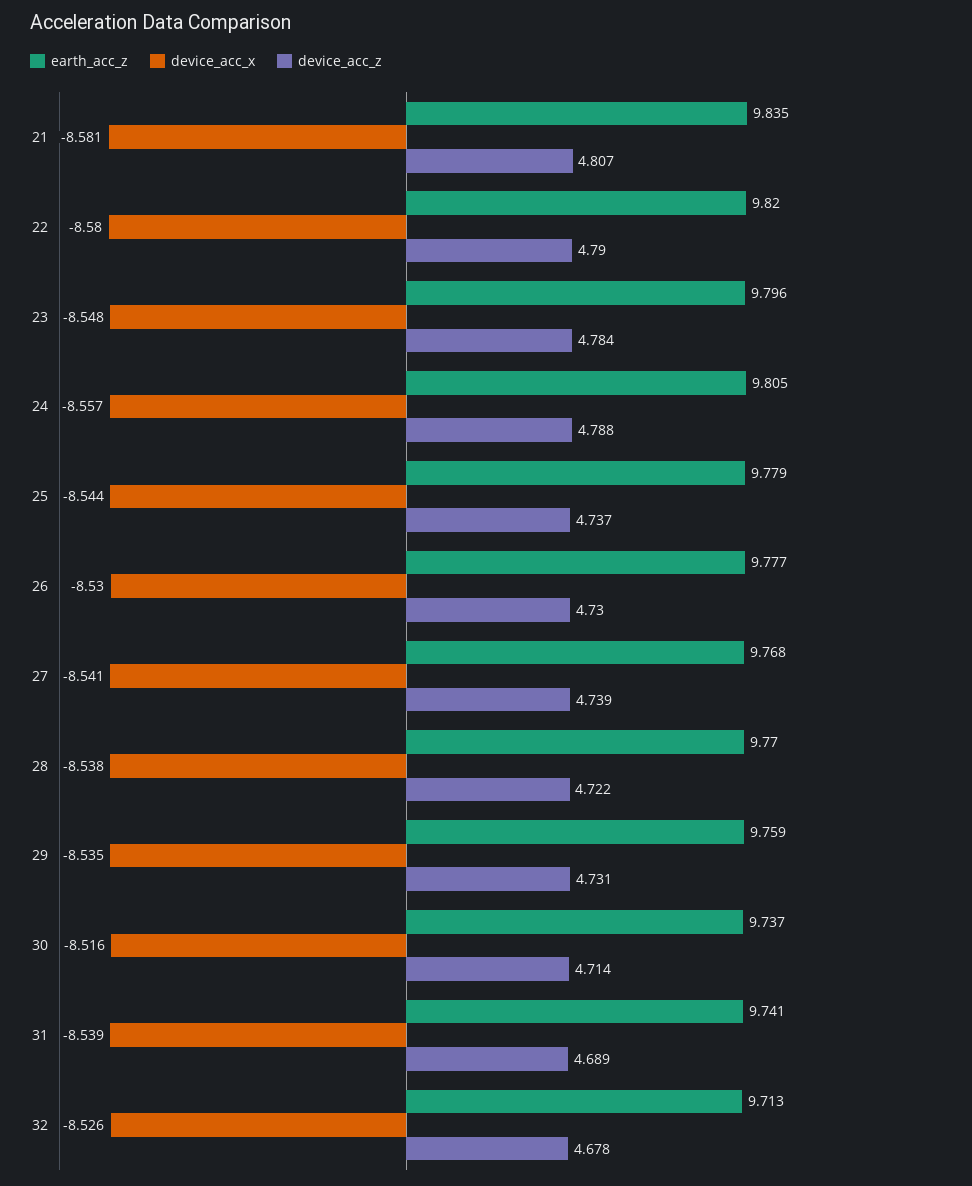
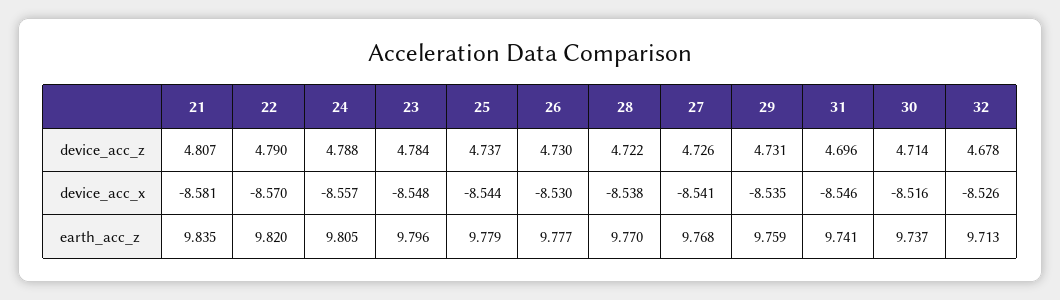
  {
    "earth_acc_z": {
      "21": 9.835,
      "22": 9.82,
      "23": 9.796,
      "24": 9.805,
      "25": 9.779,
      "26": 9.777,
      "27": 9.768,
      "28": 9.77,
      "29": 9.759,
      "30": 9.737,
      "31": 9.741,
      "32": 9.713
    },
    "device_acc_x": {
      "21": -8.581,
-     "22": -8.58,
+     "22": -8.57,
      "23": -8.548,
      "24": -8.557,
      "25": -8.544,
      "26": -8.53,
      "27": -8.541,
      "28": -8.538,
      "29": -8.535,
      "30": -8.516,
-     "31": -8.539,
+     "31": -8.546,
      "32": -8.526
    },
    "device_acc_z": {
      "21": 4.807,
      "22": 4.79,
      "23": 4.784,
      "24": 4.788,
      "25": 4.737,
      "26": 4.73,
-     "27": 4.739,
+     "27": 4.726,
      "28": 4.722,
      "29": 4.731,
      "30": 4.714,
-     "31": 4.689,
+     "31": 4.696,
      "32": 4.678
    }
  }

